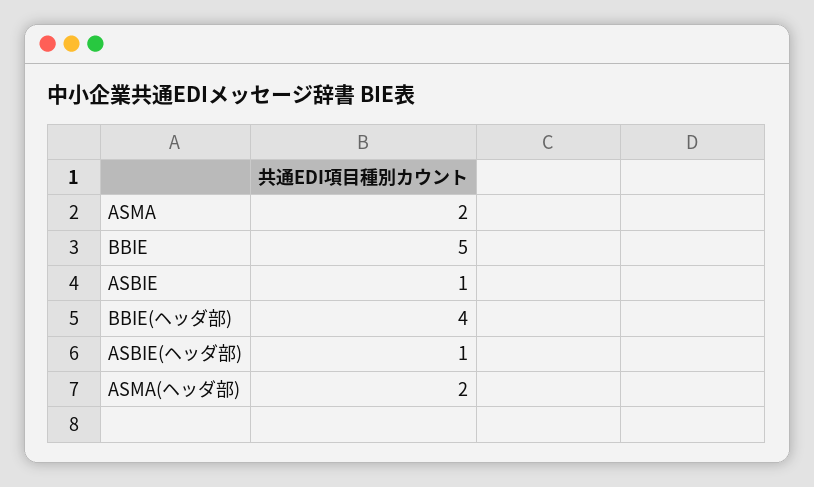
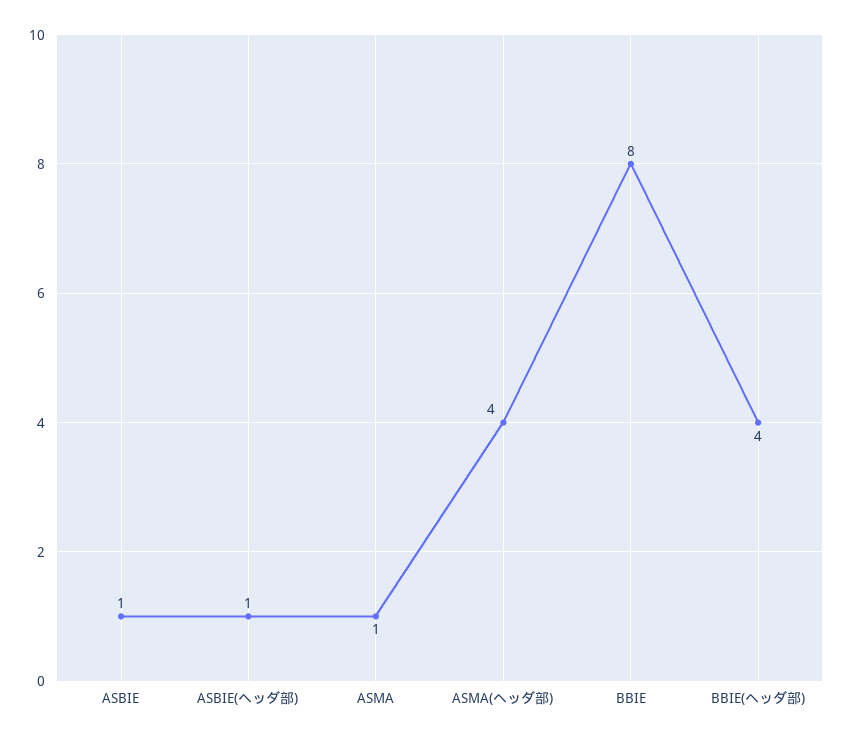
  {
-   "ASMA": 2,
+   "ASMA": 1,
-   "BBIE": 5,
+   "BBIE": 8,
    "ASBIE": 1,
    "BBIE(ヘッダ部)": 4,
    "ASBIE(ヘッダ部)": 1,
-   "ASMA(ヘッダ部)": 2
+   "ASMA(ヘッダ部)": 4
  }

